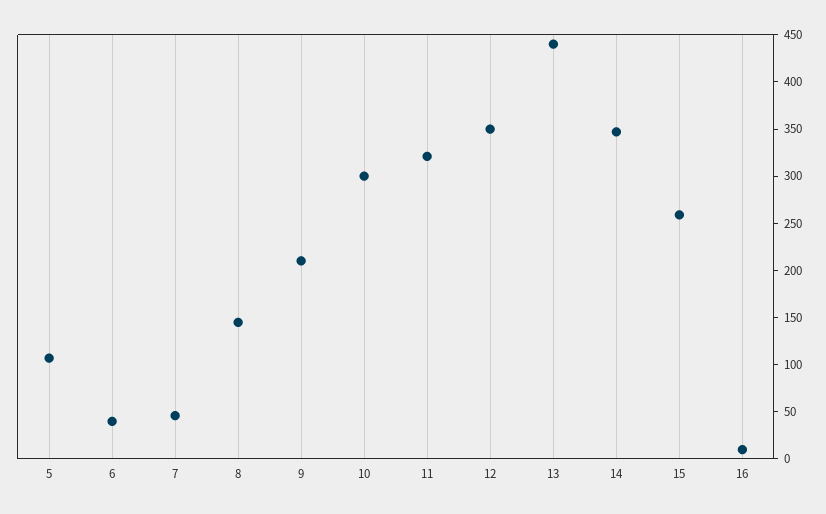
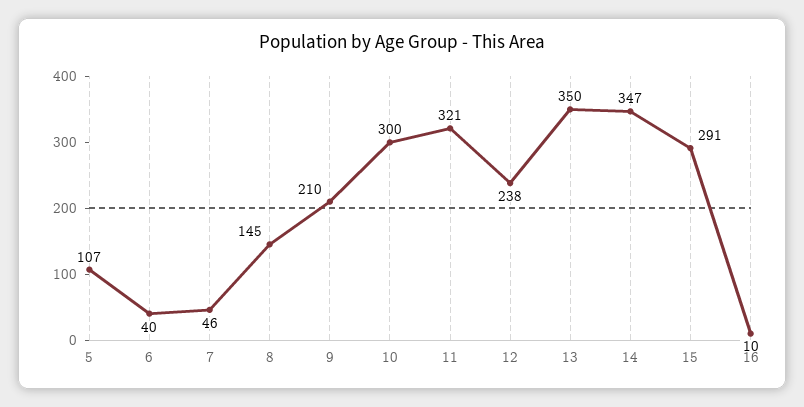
  {
    "5": 107,
    "6": 40,
    "7": 46,
    "8": 145,
    "9": 210,
    "10": 300,
    "11": 321,
-   "12": 350,
+   "12": 238,
-   "13": 440,
+   "13": 350,
    "14": 347,
-   "15": 260,
+   "15": 291,
    "16": 10
  }

